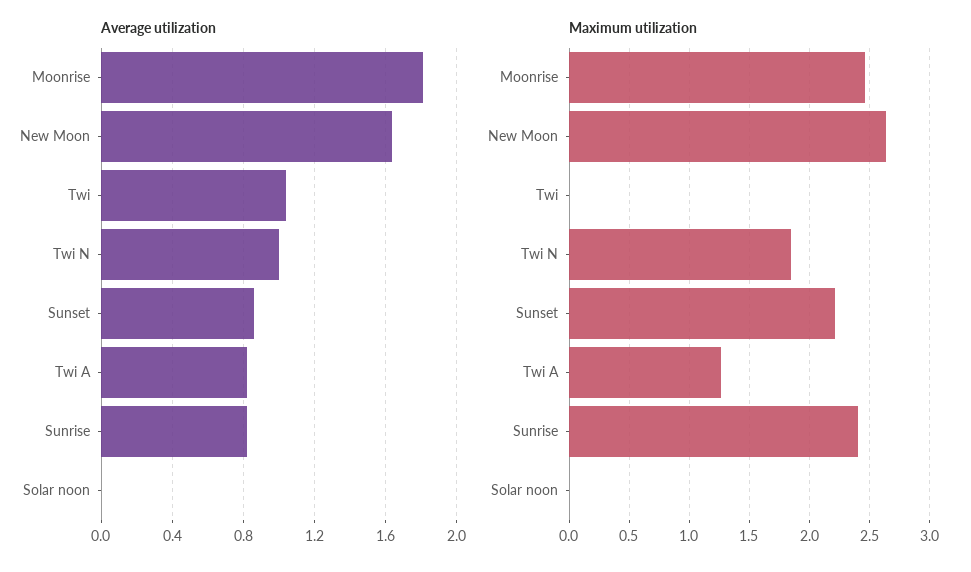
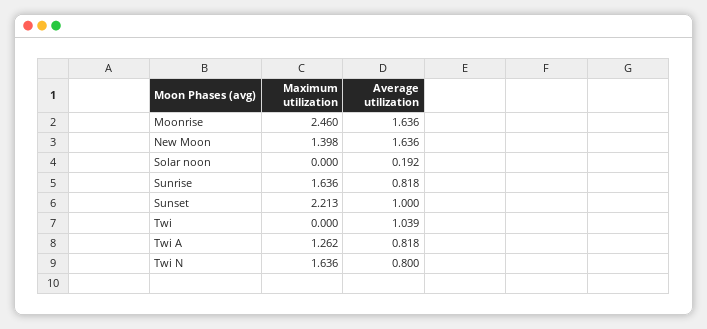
  {
    "Average utilization": {
-     "Moonrise": 1.8,
+     "Moonrise": 1.636,
      "New Moon": 1.636,
      "Twi": 1.039,
-     "Twi N": 1,
+     "Twi N": 0.8,
-     "Sunset": 0.85,
+     "Sunset": 1,
      "Twi A": 0.818,
      "Sunrise": 0.818,
-     "Solar noon": 0
+     "Solar noon": 0.192
    },
    "Maximum utilization": {
      "Moonrise": 2.46,
-     "New Moon": 2.65,
+     "New Moon": 1.398,
      "Twi": 0,
-     "Twi N": 1.85,
+     "Twi N": 1.636,
      "Sunset": 2.213,
      "Twi A": 1.262,
-     "Sunrise": 2.4,
+     "Sunrise": 1.636,
      "Solar noon": 0
    }
  }

